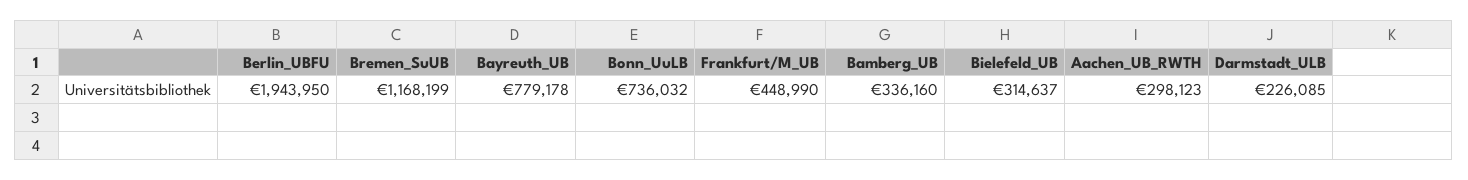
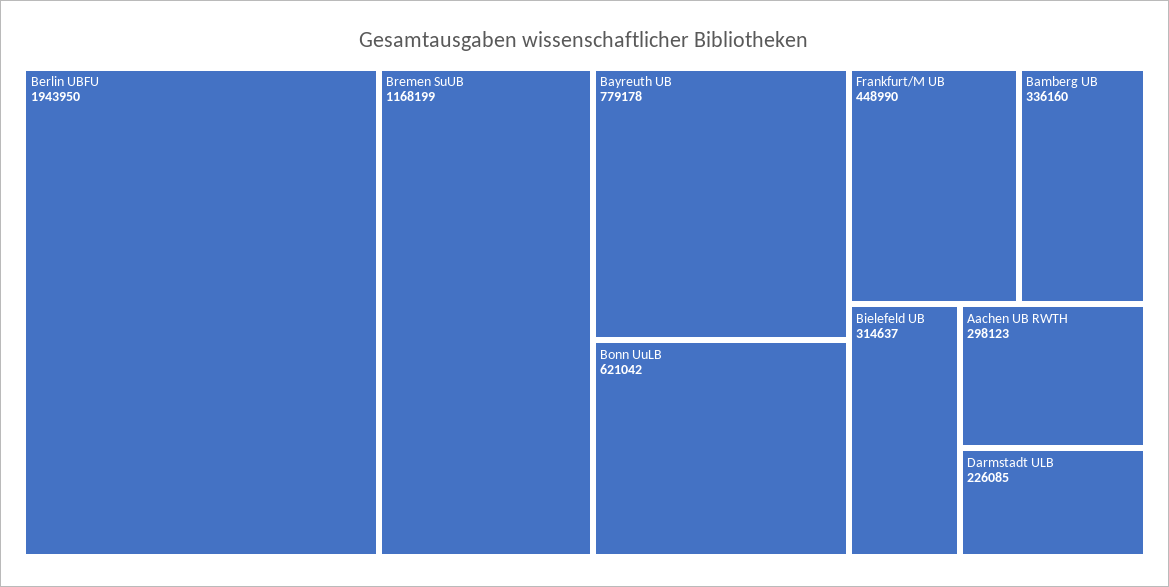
  {
    "Berlin_UBFU": 1943950,
    "Bremen_SuUB": 1168199,
    "Bayreuth_UB": 779178,
-   "Bonn_UuLB": 736032,
+   "Bonn_UuLB": 621042,
    "Frankfurt/M_UB": 448990,
    "Bamberg_UB": 336160,
    "Bielefeld_UB": 314637,
    "Aachen_UB_RWTH": 298123,
    "Darmstadt_ULB": 226085
  }

